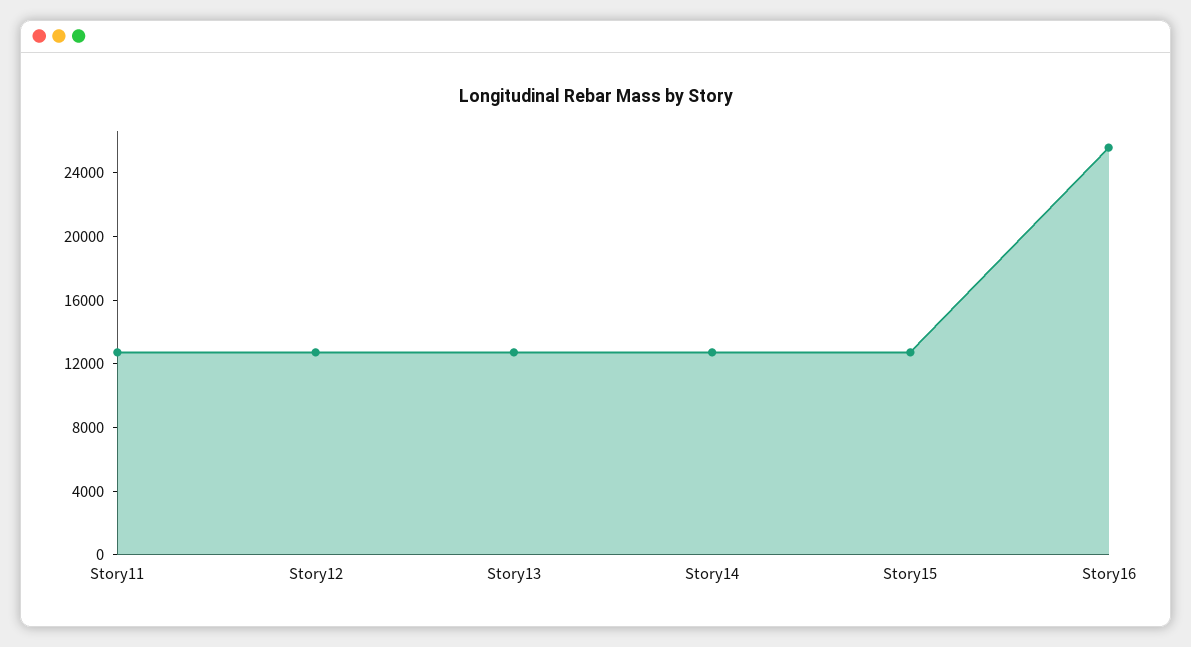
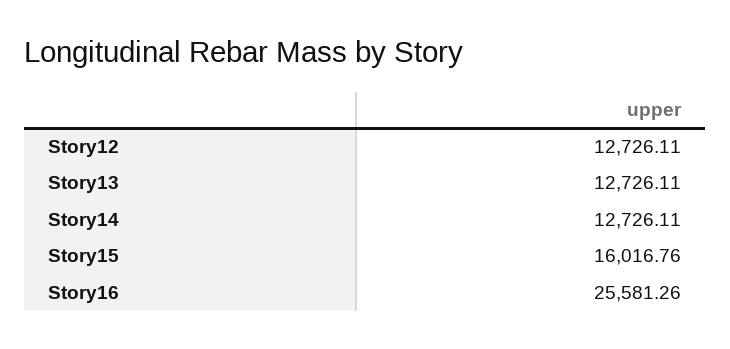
  {
-   "Story11": 13000,
    "Story12": 12726.11,
    "Story13": 12726.11,
    "Story14": 12726.11,
-   "Story15": 13000,
+   "Story15": 16016.76,
    "Story16": 25581.26
  }

